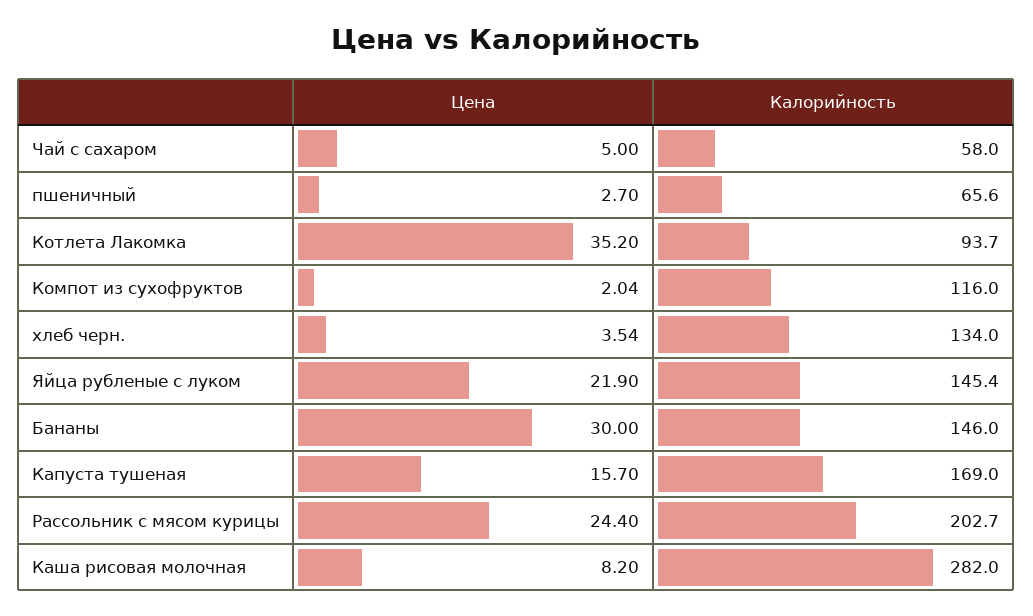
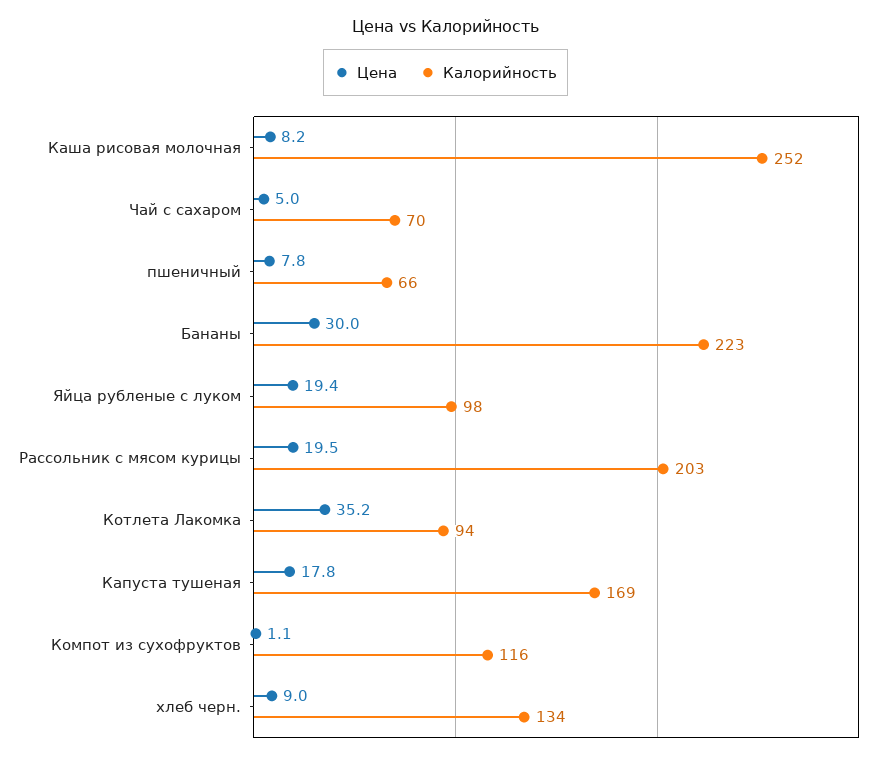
  {
    "Цена": {
      "Чай с сахаром": 5,
-     "пшеничный": 2.7,
+     "пшеничный": 7.8,
      "Котлета Лакомка": 35.2,
-     "Компот из сухофруктов": 2.04,
+     "Компот из сухофруктов": 1.1,
-     "хлеб черн.": 3.54,
+     "хлеб черн.": 9,
-     "Яйца рубленые с луком": 21.9,
+     "Яйца рубленые с луком": 19.4,
      "Бананы": 30,
-     "Капуста тушеная": 15.7,
+     "Капуста тушеная": 17.8,
-     "Рассольник с мясом курицы": 24.4,
+     "Рассольник с мясом курицы": 19.5,
      "Каша рисовая молочная": 8.2
    },
    "Калорийность": {
-     "Чай с сахаром": 58,
+     "Чай с сахаром": 70,
      "пшеничный": 65.6,
      "Котлета Лакомка": 93.7,
      "Компот из сухофруктов": 116,
      "хлеб черн.": 134,
-     "Яйца рубленые с луком": 145.4,
+     "Яйца рубленые с луком": 98,
-     "Бананы": 146,
+     "Бананы": 223,
      "Капуста тушеная": 169,
      "Рассольник с мясом курицы": 202.7,
-     "Каша рисовая молочная": 282
+     "Каша рисовая молочная": 252
    }
  }

